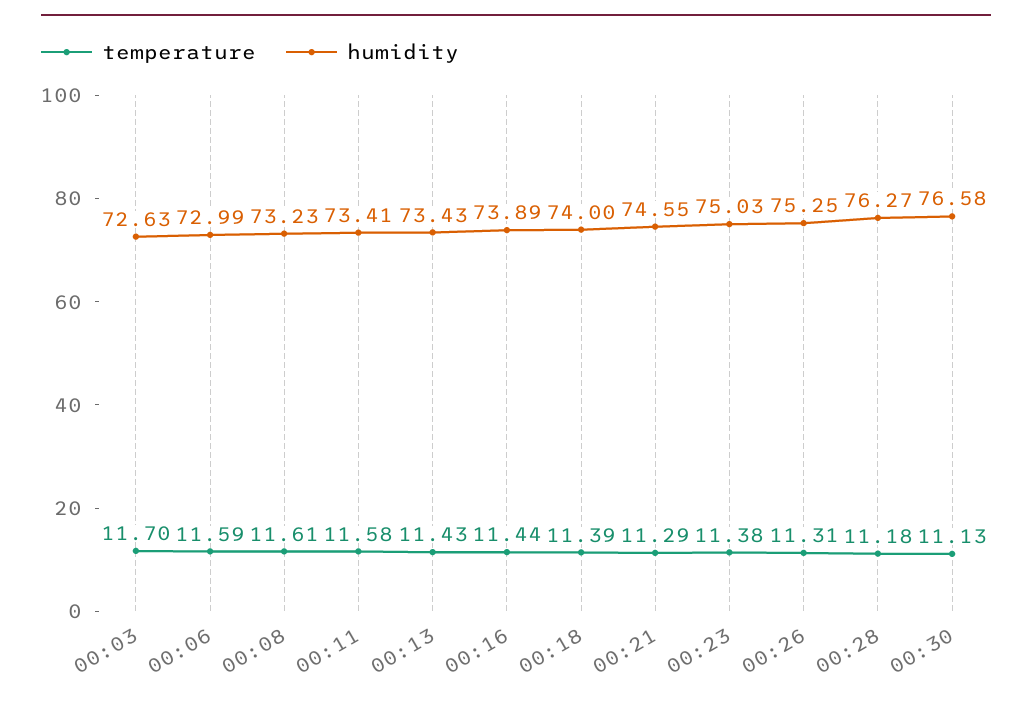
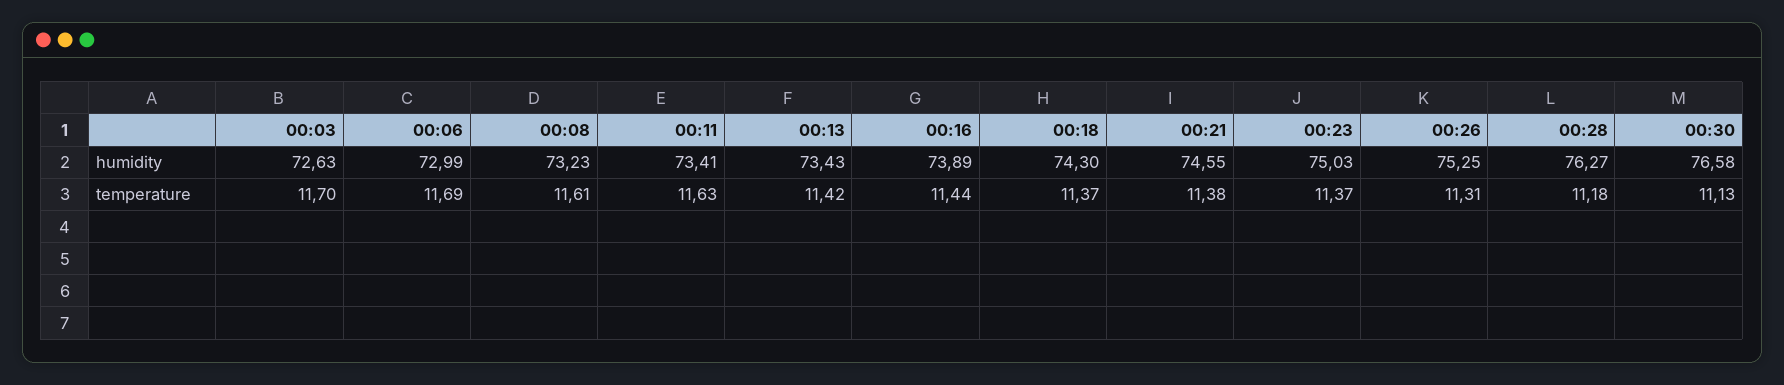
  {
    "temperature": {
      "00:03": 11.7,
-     "00:06": 11.59,
+     "00:06": 11.69,
      "00:08": 11.61,
-     "00:11": 11.58,
+     "00:11": 11.63,
-     "00:13": 11.43,
+     "00:13": 11.42,
      "00:16": 11.44,
-     "00:18": 11.39,
+     "00:18": 11.37,
-     "00:21": 11.29,
+     "00:21": 11.38,
-     "00:23": 11.38,
+     "00:23": 11.37,
      "00:26": 11.31,
      "00:28": 11.18,
      "00:30": 11.13
    },
    "humidity": {
      "00:03": 72.63,
      "00:06": 72.99,
      "00:08": 73.23,
      "00:11": 73.41,
      "00:13": 73.43,
      "00:16": 73.89,
-     "00:18": 74,
+     "00:18": 74.3,
      "00:21": 74.55,
      "00:23": 75.03,
      "00:26": 75.25,
      "00:28": 76.27,
      "00:30": 76.58
    }
  }

